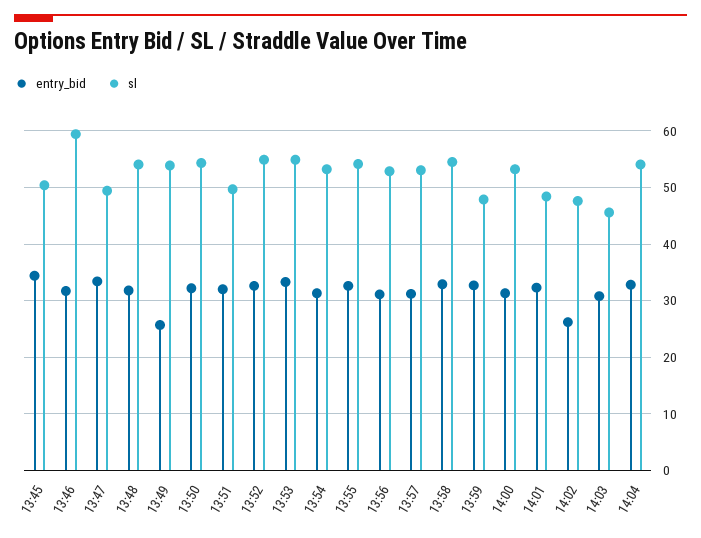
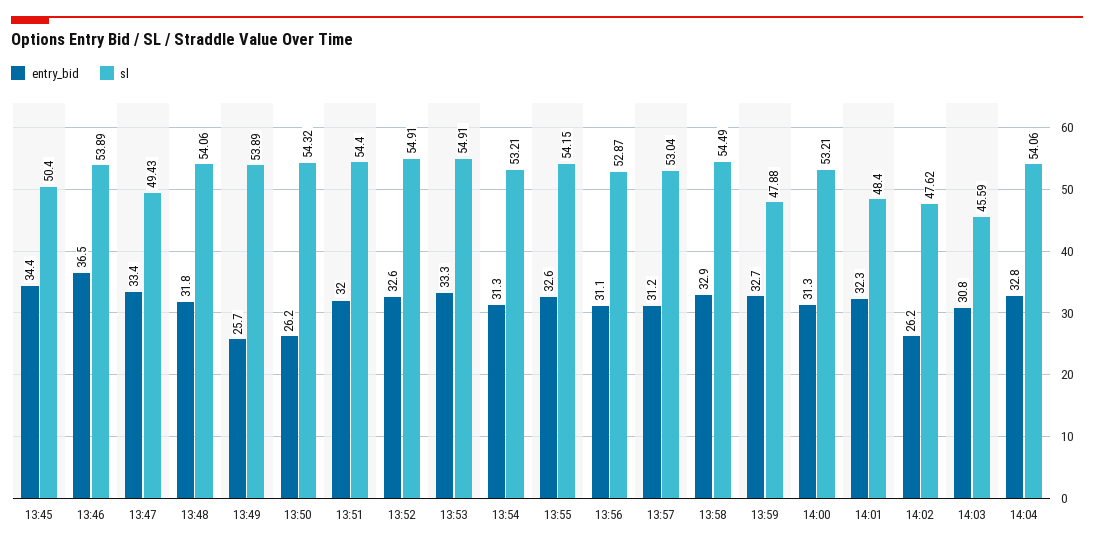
  {
    "entry_bid": {
      "13:45": 34.4,
-     "13:46": 32,
+     "13:46": 36.5,
      "13:47": 33.4,
      "13:48": 31.8,
      "13:49": 25.7,
-     "13:50": 32,
+     "13:50": 26.2,
      "13:51": 32,
      "13:52": 32.6,
      "13:53": 33.3,
      "13:54": 31.3,
      "13:55": 32.6,
      "13:56": 31.1,
      "13:57": 31.2,
      "13:58": 32.9,
      "13:59": 32.7,
      "14:00": 31.3,
      "14:01": 32.3,
      "14:02": 26.2,
      "14:03": 30.8,
      "14:04": 32.8
    },
    "sl": {
      "13:45": 50.4,
-     "13:46": 60,
+     "13:46": 53.89,
      "13:47": 49.43,
      "13:48": 54.06,
      "13:49": 53.89,
      "13:50": 54.32,
-     "13:51": 50,
+     "13:51": 54.4,
      "13:52": 54.91,
      "13:53": 54.91,
      "13:54": 53.21,
      "13:55": 54.15,
      "13:56": 52.87,
      "13:57": 53.04,
      "13:58": 54.49,
      "13:59": 47.88,
      "14:00": 53.21,
      "14:01": 48.4,
      "14:02": 47.62,
      "14:03": 45.59,
      "14:04": 54.06
    }
  }

